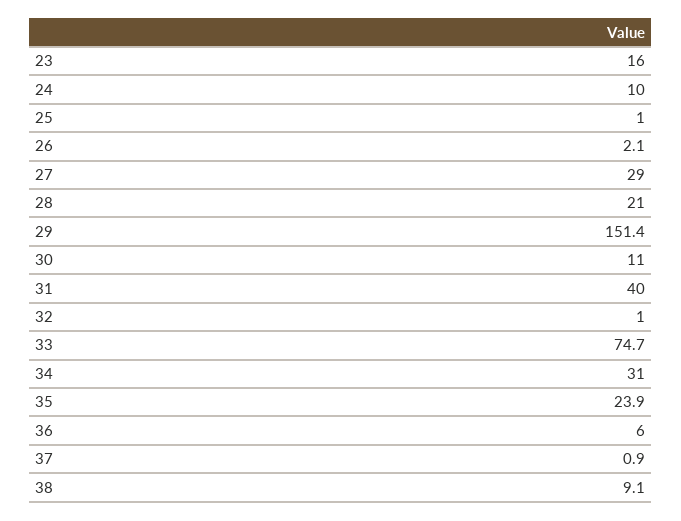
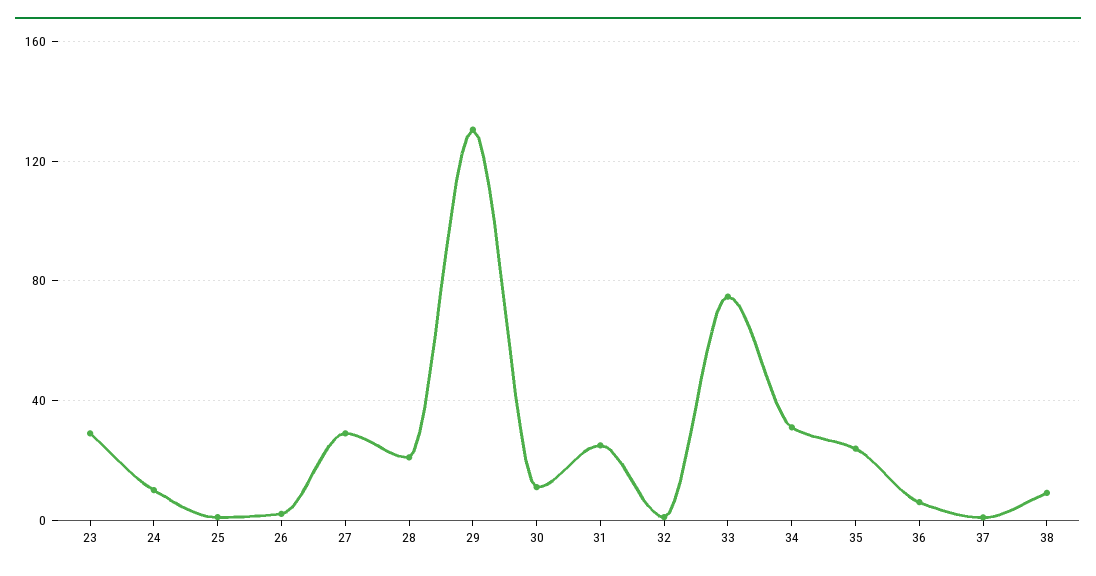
  {
-   "23": 16,
+   "23": 30,
    "24": 10,
    "25": 1,
    "26": 2.1,
    "27": 29,
    "28": 21,
-   "29": 151.4,
+   "29": 130,
    "30": 11,
-   "31": 40,
+   "31": 25,
    "32": 1,
    "33": 74.7,
    "34": 31,
    "35": 23.9,
    "36": 6,
    "37": 0.9,
    "38": 9.1
  }

